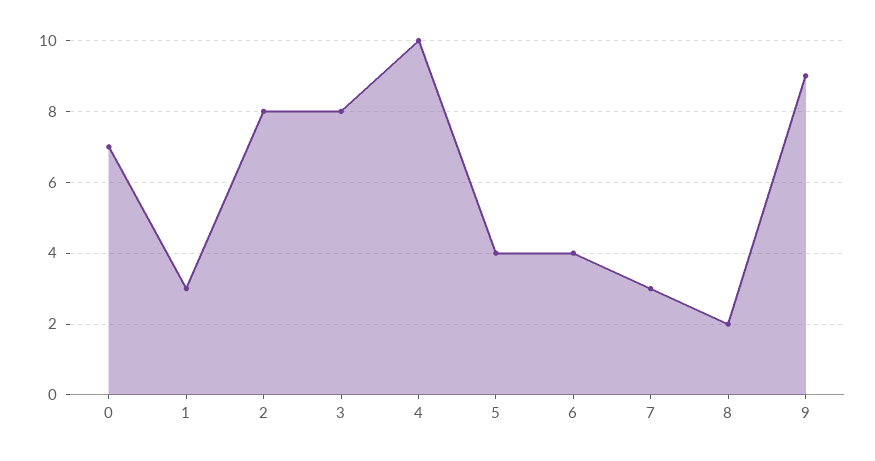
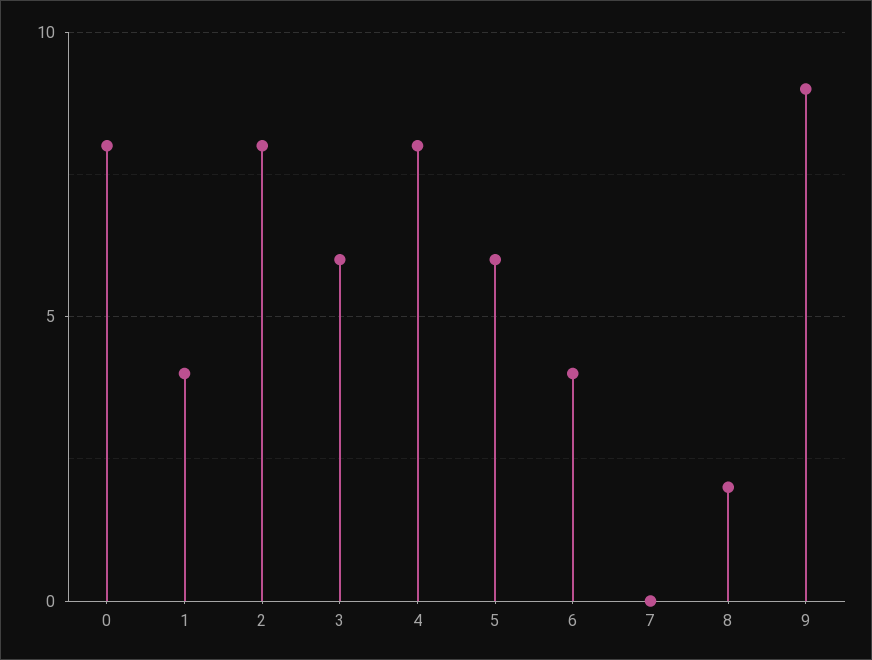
  {
-   "0": 7,
+   "0": 8,
-   "1": 3,
+   "1": 4,
    "2": 8,
-   "3": 8,
+   "3": 6,
-   "4": 10,
+   "4": 8,
-   "5": 4,
+   "5": 6,
    "6": 4,
-   "7": 3,
+   "7": 0,
    "8": 2,
    "9": 9
  }

